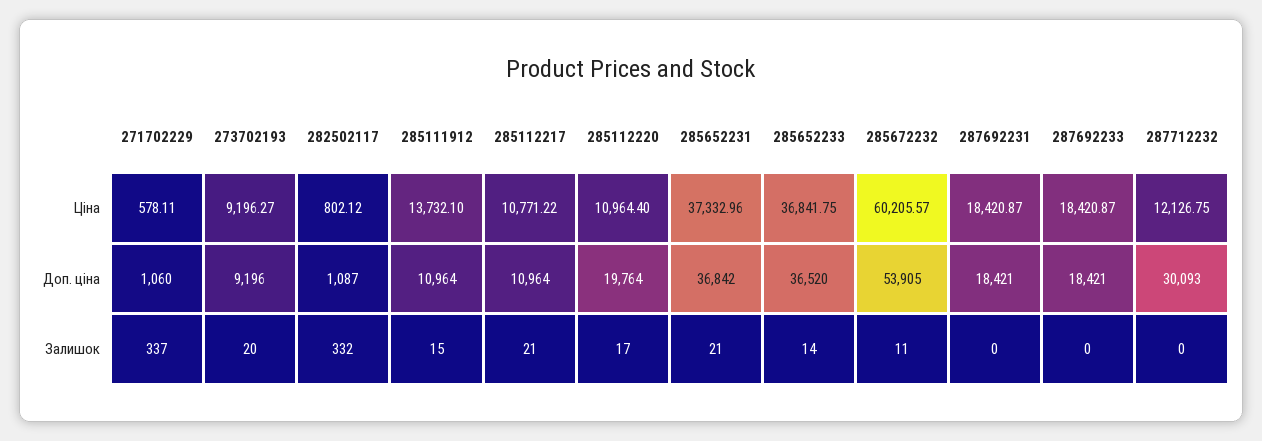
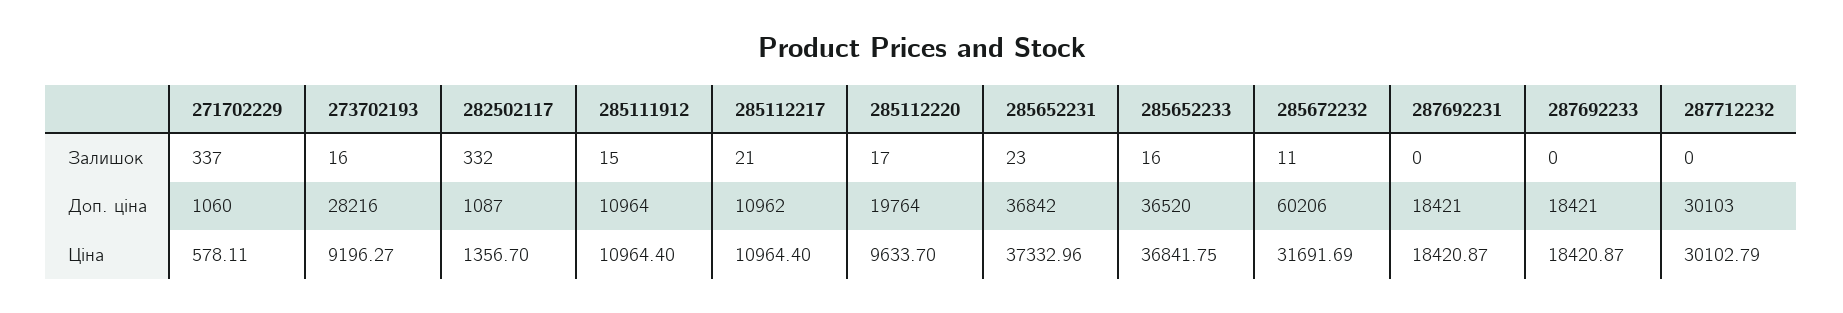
  {
    "271702229": {
      "Ціна": 578.11,
      "Доп. ціна": 1060,
      "Залишок": 337
    },
    "273702193": {
      "Ціна": 9196.27,
-     "Доп. ціна": 9196,
+     "Доп. ціна": 28216,
-     "Залишок": 20
+     "Залишок": 16
    },
    "282502117": {
-     "Ціна": 802.12,
+     "Ціна": 1356.7,
      "Доп. ціна": 1087,
      "Залишок": 332
    },
    "285111912": {
-     "Ціна": 13732.1,
+     "Ціна": 10964.4,
      "Доп. ціна": 10964,
      "Залишок": 15
    },
    "285112217": {
-     "Ціна": 10771.22,
+     "Ціна": 10964.4,
-     "Доп. ціна": 10964,
+     "Доп. ціна": 10962,
      "Залишок": 21
    },
    "285112220": {
-     "Ціна": 10964.4,
+     "Ціна": 9633.7,
      "Доп. ціна": 19764,
      "Залишок": 17
    },
    "285652231": {
      "Ціна": 37332.96,
      "Доп. ціна": 36842,
-     "Залишок": 21
+     "Залишок": 23
    },
    "285652233": {
      "Ціна": 36841.75,
      "Доп. ціна": 36520,
-     "Залишок": 14
+     "Залишок": 16
    },
    "285672232": {
-     "Ціна": 60205.57,
+     "Ціна": 31691.69,
-     "Доп. ціна": 53905,
+     "Доп. ціна": 60206,
      "Залишок": 11
    },
    "287692231": {
      "Ціна": 18420.87,
      "Доп. ціна": 18421,
      "Залишок": 0
    },
    "287692233": {
      "Ціна": 18420.87,
      "Доп. ціна": 18421,
      "Залишок": 0
    },
    "287712232": {
-     "Ціна": 12126.75,
+     "Ціна": 30102.79,
-     "Доп. ціна": 30093,
+     "Доп. ціна": 30103,
      "Залишок": 0
    }
  }

